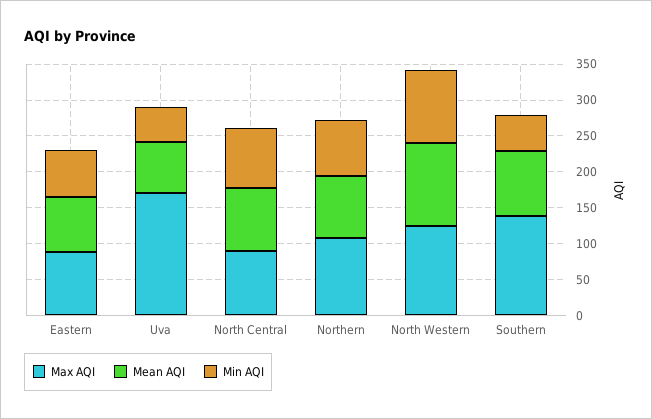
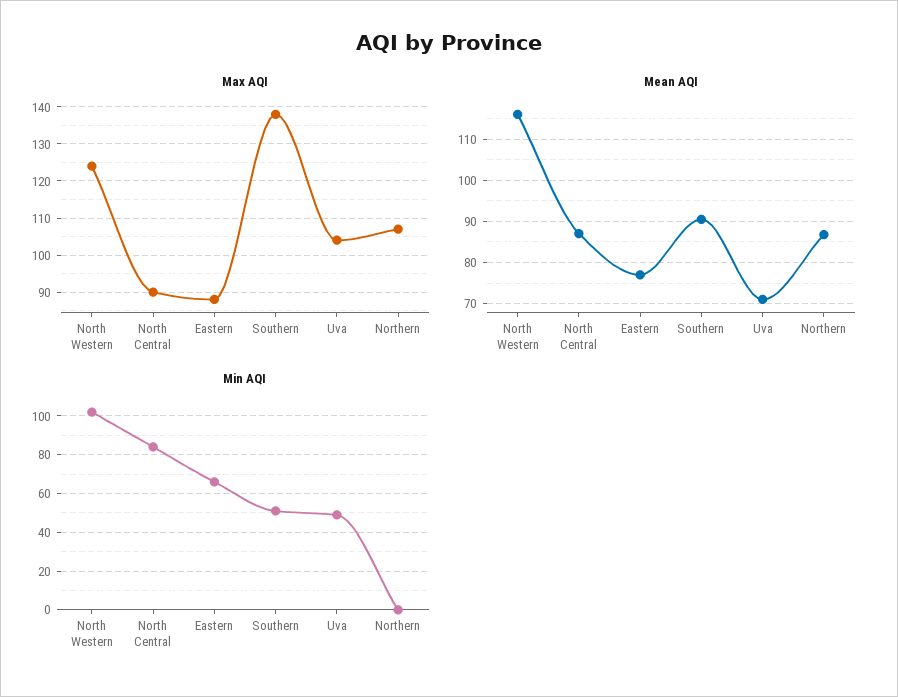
  {
    "Max AQI": {
      "Eastern": 90,
-     "Uva": 175,
+     "Uva": 105,
      "North Central": 90,
      "Northern": 105,
      "North Western": 125,
      "Southern": 140
    },
    "Mean AQI": {
      "Eastern": 78,
      "Uva": 72,
      "North Central": 88,
      "Northern": 86,
      "North Western": 116,
      "Southern": 90
    },
    "Min AQI": {
      "Eastern": 65,
      "Uva": 50,
      "North Central": 85,
-     "Northern": 75,
+     "Northern": 0,
      "North Western": 100,
      "Southern": 50
    }
  }

